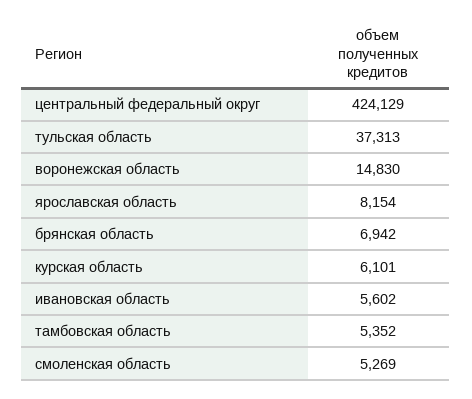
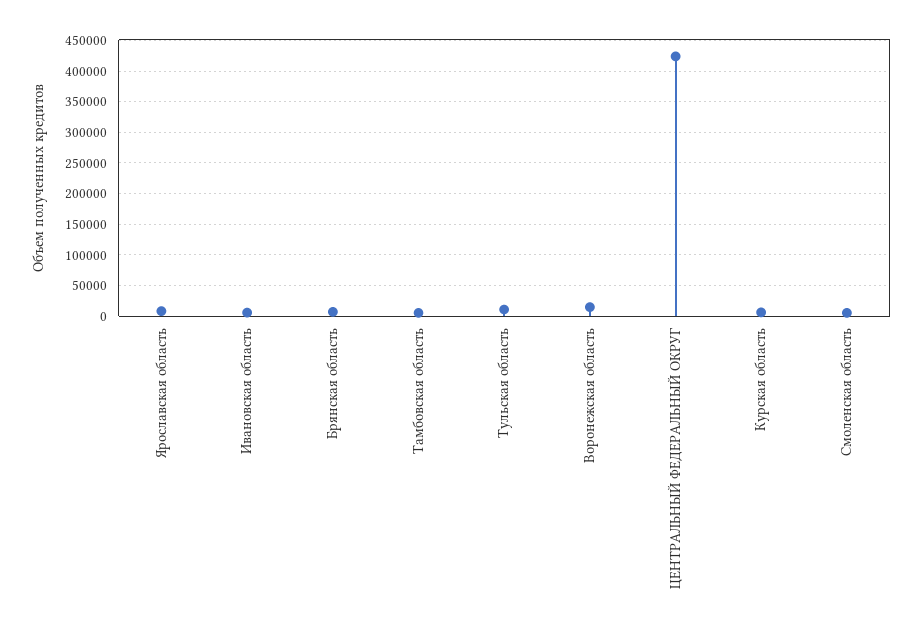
  {
    "центральный федеральный округ": 424129,
-   "тульская область": 37313,
+   "тульская область": 10000,
    "воронежская область": 14830,
    "ярославская область": 8154,
    "брянская область": 6942,
    "курская область": 6101,
    "ивановская область": 5602,
    "тамбовская область": 5352,
    "смоленская область": 5269
  }

